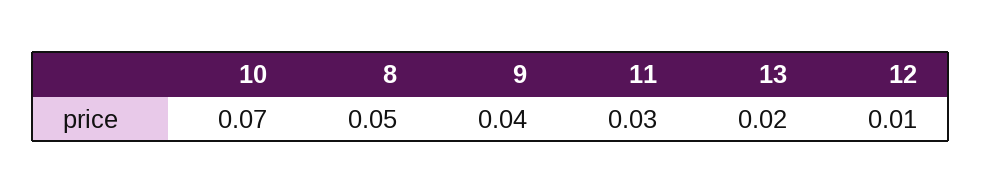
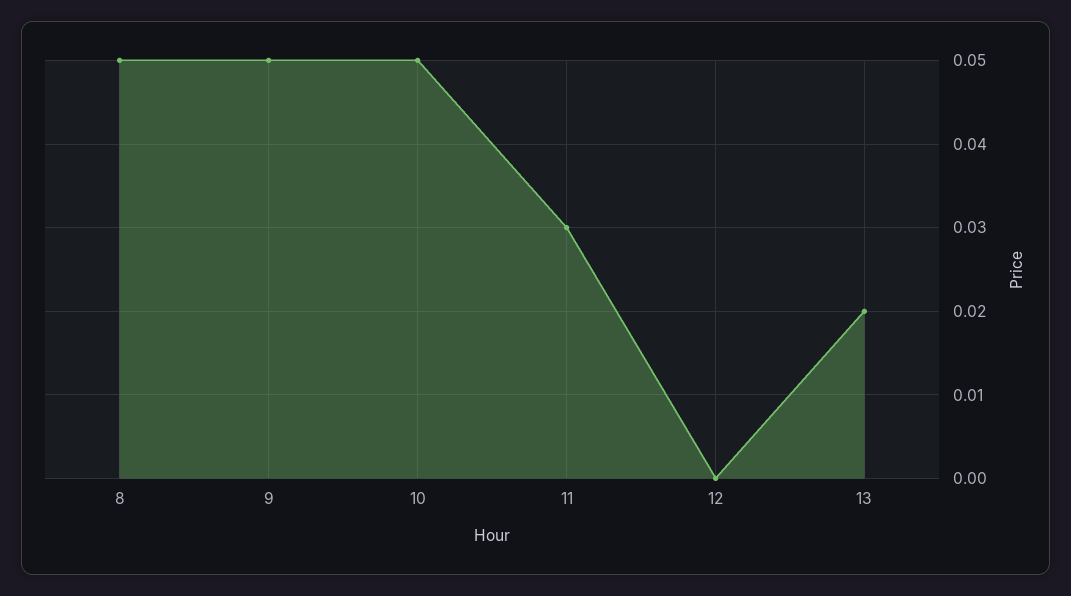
  {
-   "10": 0.07,
+   "10": 0.05,
    "8": 0.05,
-   "9": 0.04,
+   "9": 0.05,
    "11": 0.03,
    "13": 0.02,
-   "12": 0.01
+   "12": 0
  }

